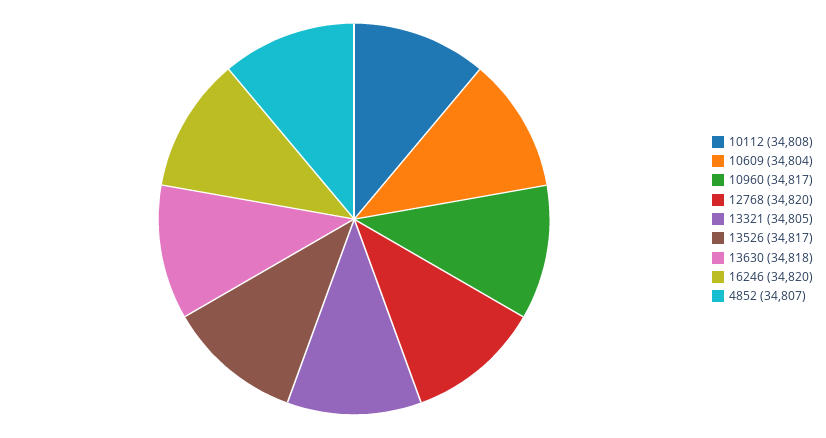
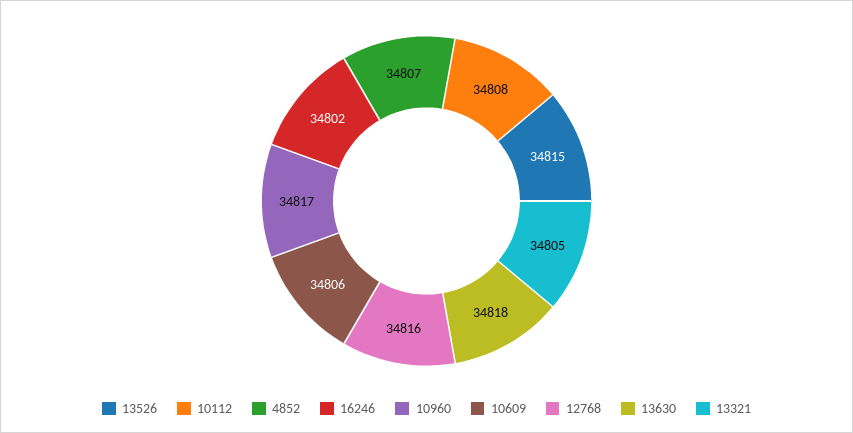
  {
    "10112": 34808,
-   "10609": 34804,
+   "10609": 34806,
    "10960": 34817,
-   "12768": 34820,
+   "12768": 34816,
    "13321": 34805,
-   "13526": 34817,
+   "13526": 34815,
    "13630": 34818,
-   "16246": 34820,
+   "16246": 34802,
    "4852": 34807
  }

